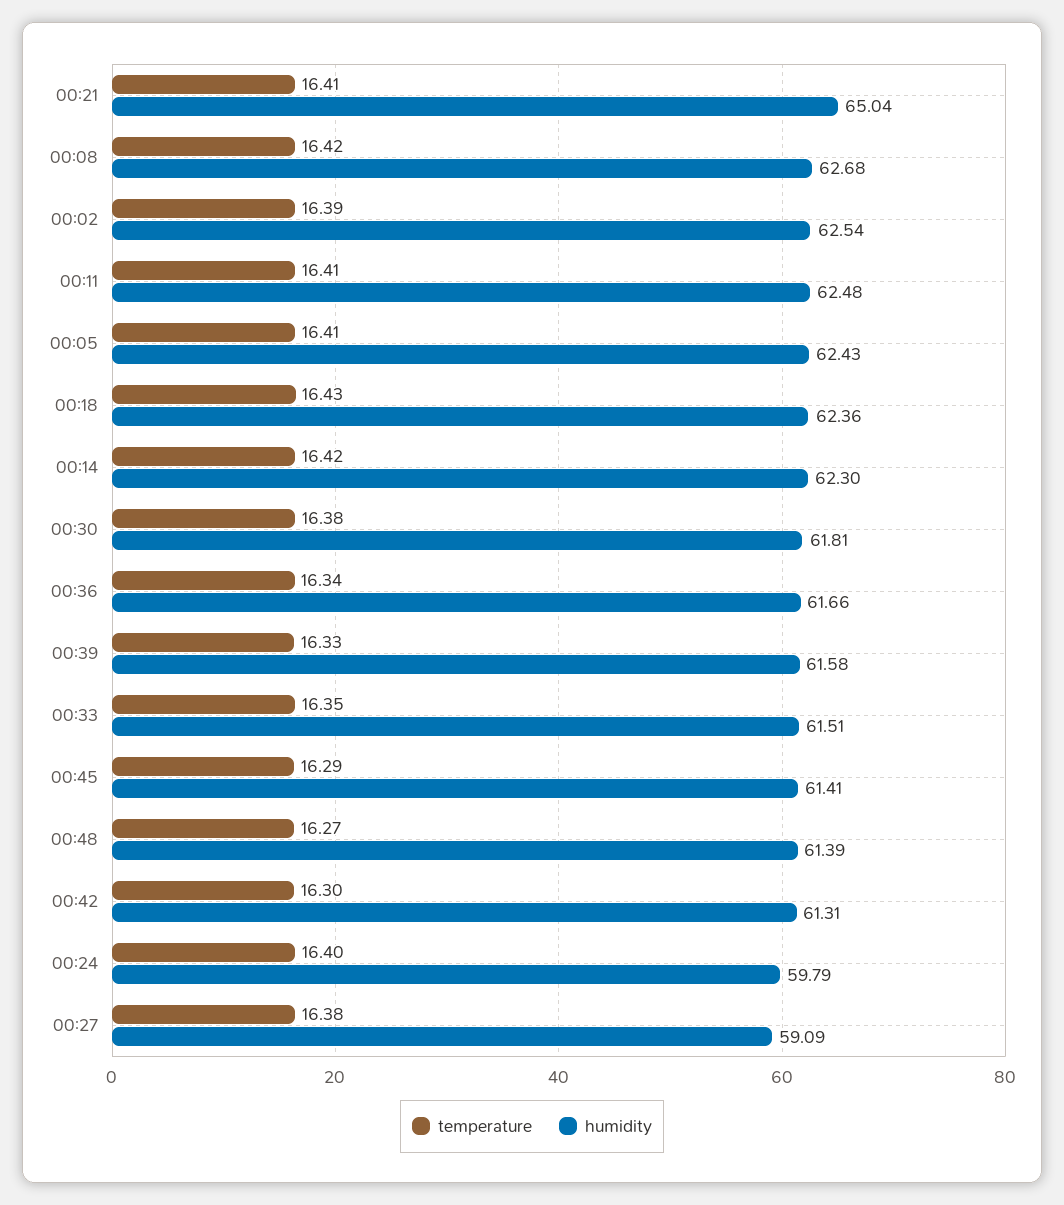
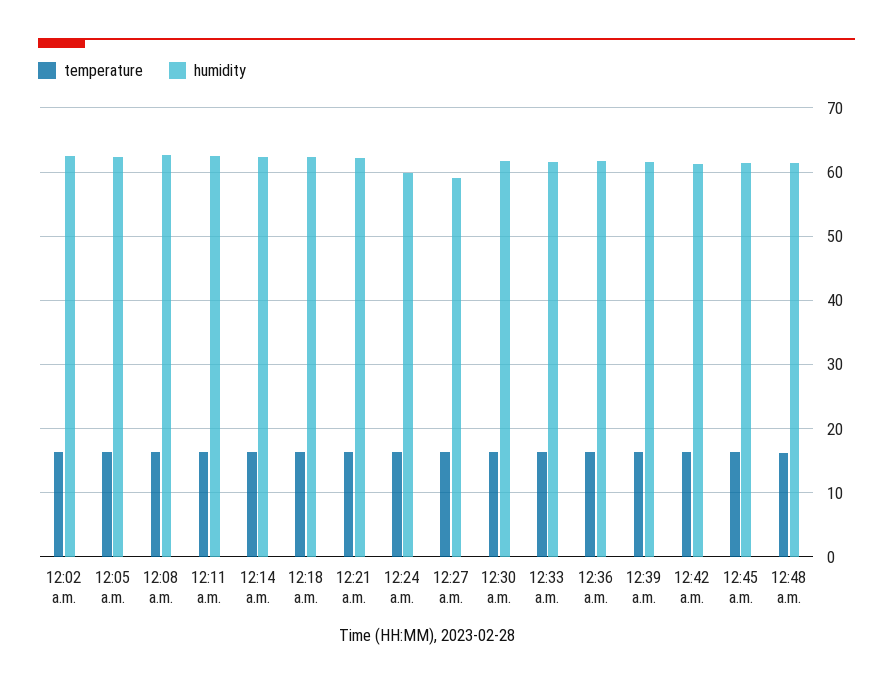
  {
    "temperature": {
      "00:21": 16.41,
      "00:08": 16.42,
      "00:02": 16.39,
      "00:11": 16.41,
      "00:05": 16.41,
      "00:18": 16.43,
      "00:14": 16.42,
      "00:30": 16.38,
      "00:36": 16.34,
      "00:39": 16.33,
      "00:33": 16.35,
      "00:45": 16.29,
      "00:48": 16.27,
      "00:42": 16.3,
      "00:24": 16.4,
      "00:27": 16.38
    },
    "humidity": {
-     "00:21": 65.04,
+     "00:21": 62,
      "00:08": 62.68,
      "00:02": 62.54,
      "00:11": 62.48,
      "00:05": 62.43,
      "00:18": 62.36,
      "00:14": 62.3,
      "00:30": 61.81,
      "00:36": 61.66,
      "00:39": 61.58,
      "00:33": 61.51,
      "00:45": 61.41,
      "00:48": 61.39,
      "00:42": 61.31,
      "00:24": 59.79,
      "00:27": 59.09
    }
  }

